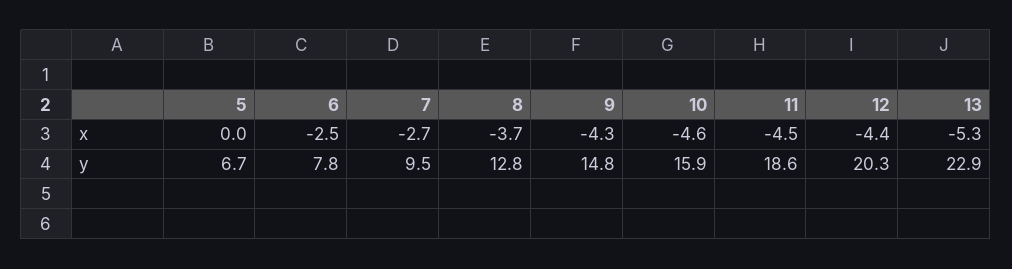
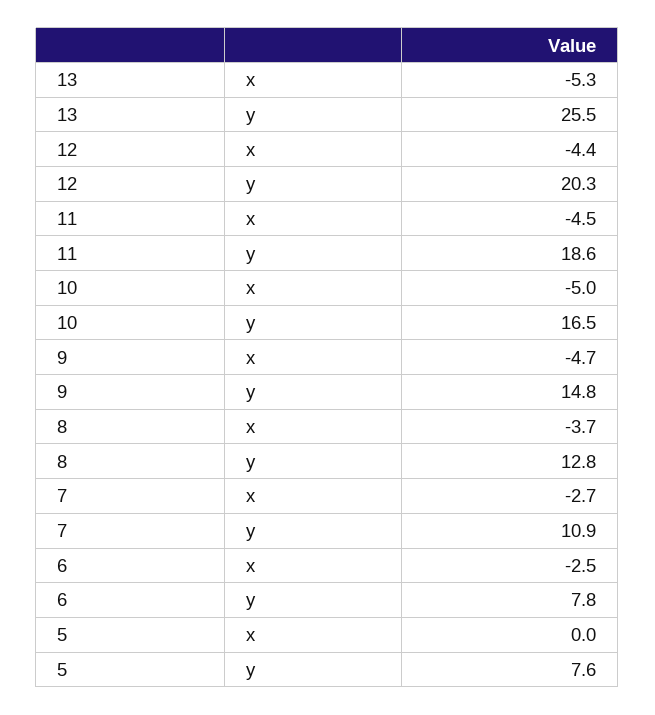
  {
    "5": {
      "x": 0,
-     "y": 6.7
+     "y": 7.6
    },
    "6": {
      "x": -2.5,
      "y": 7.8
    },
    "7": {
      "x": -2.7,
-     "y": 9.5
+     "y": 10.9
    },
    "8": {
      "x": -3.7,
      "y": 12.8
    },
    "9": {
-     "x": -4.3,
+     "x": -4.7,
      "y": 14.8
    },
    "10": {
-     "x": -4.6,
+     "x": -5,
-     "y": 15.9
+     "y": 16.5
    },
    "11": {
      "x": -4.5,
      "y": 18.6
    },
    "12": {
      "x": -4.4,
      "y": 20.3
    },
    "13": {
      "x": -5.3,
-     "y": 22.9
+     "y": 25.5
    }
  }

